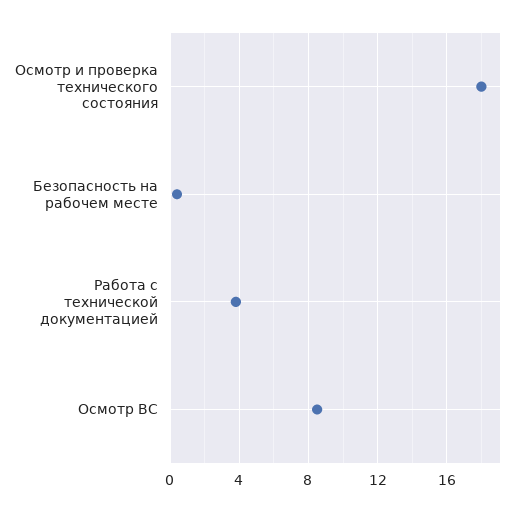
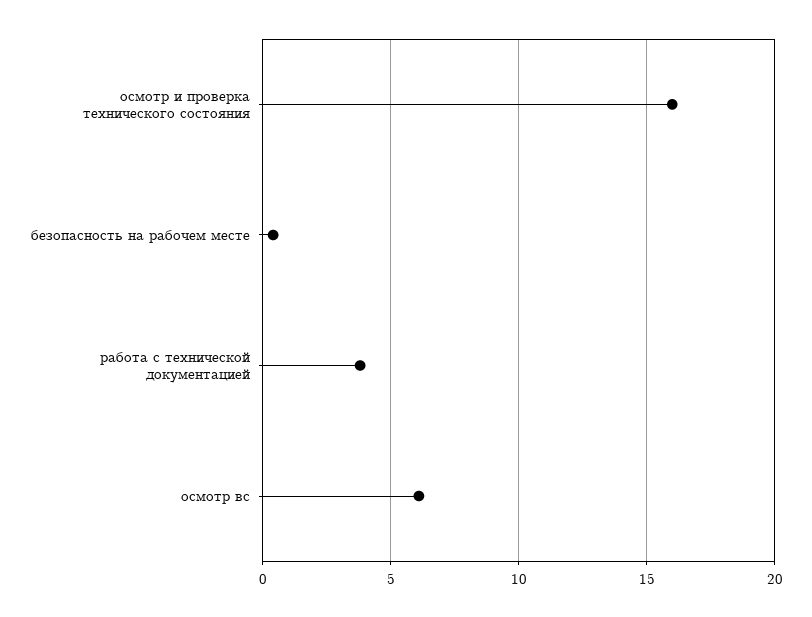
  {
-   "Осмотр и проверка технического состояния": 18,
+   "Осмотр и проверка технического состояния": 16,
    "Безопасность на рабочем месте": 0.5,
    "Работа с технической документацией": 4,
-   "Осмотр ВС": 8.5
+   "Осмотр ВС": 6
  }

